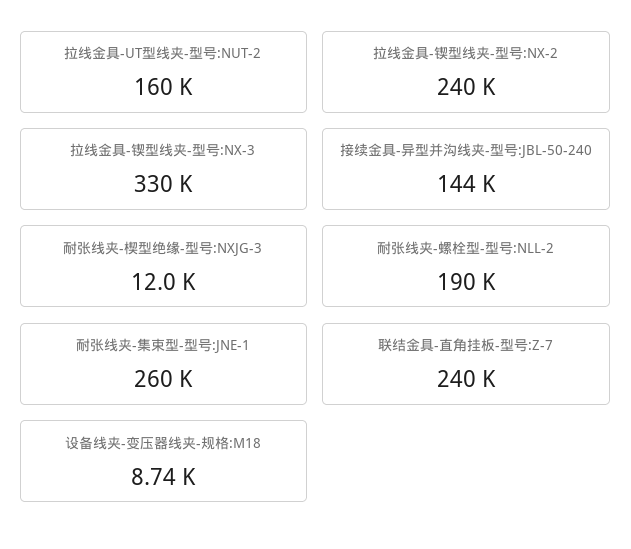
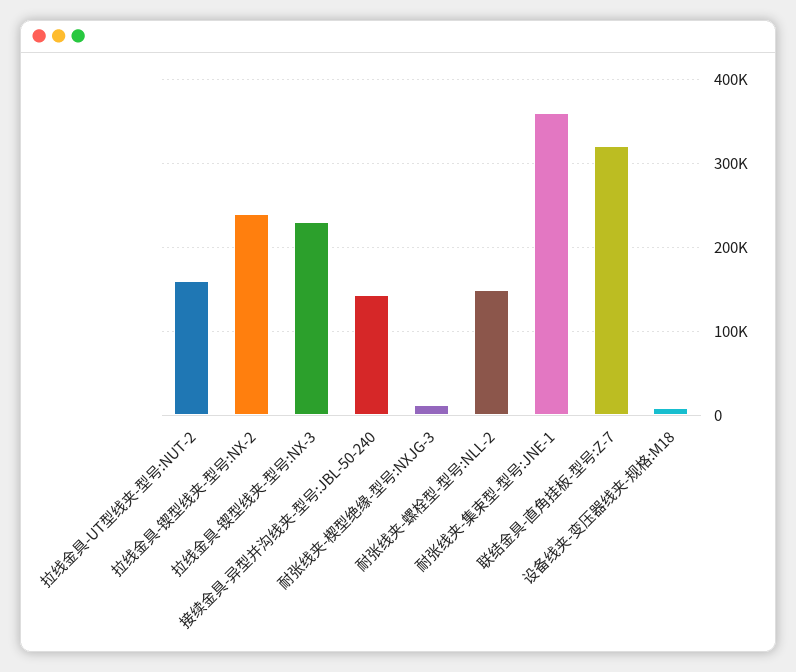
  {
    "拉线金具-UT型线夹-型号:NUT-2": 160000,
    "拉线金具-锲型线夹-型号:NX-2": 240000,
-   "拉线金具-锲型线夹-型号:NX-3": 330000,
+   "拉线金具-锲型线夹-型号:NX-3": 230000,
    "接续金具-异型并沟线夹-型号:JBL-50-240": 144000,
    "耐张线夹-楔型绝缘-型号:NXJG-3": 12000,
-   "耐张线夹-螺栓型-型号:NLL-2": 190000,
+   "耐张线夹-螺栓型-型号:NLL-2": 150000,
-   "耐张线夹-集束型-型号:JNE-1": 260000,
+   "耐张线夹-集束型-型号:JNE-1": 360000,
-   "联结金具-直角挂板-型号:Z-7": 240000,
+   "联结金具-直角挂板-型号:Z-7": 320000,
    "设备线夹-变压器线夹-规格:M18": 8740
  }

